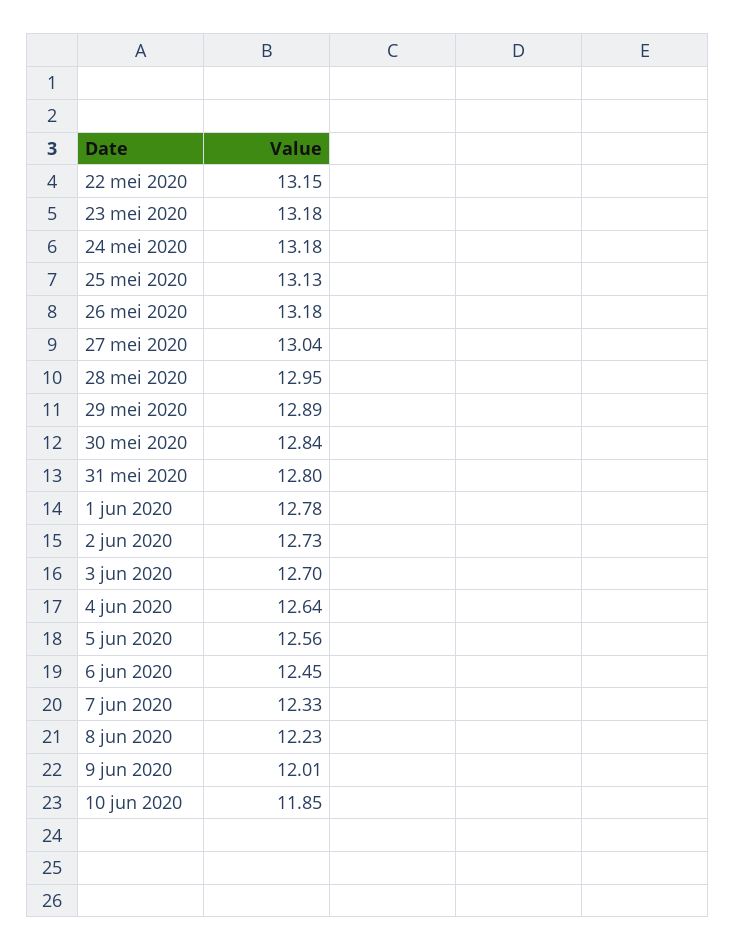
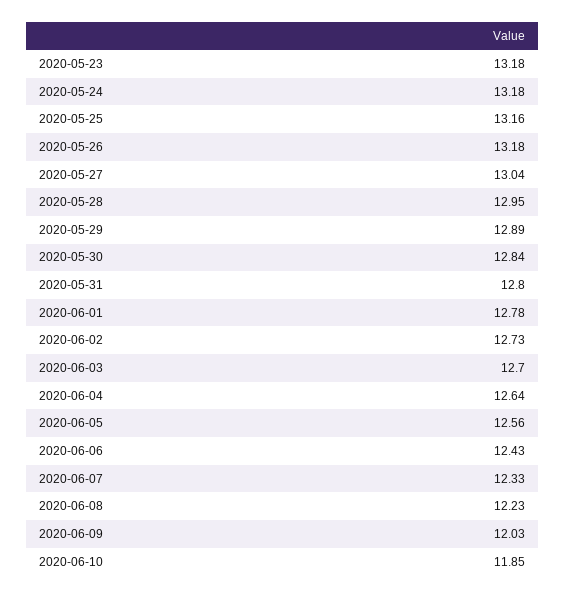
  {
-   "22 mei 2020": 13.15,
    "23 mei 2020": 13.18,
    "24 mei 2020": 13.18,
-   "25 mei 2020": 13.13,
+   "25 mei 2020": 13.16,
    "26 mei 2020": 13.18,
    "27 mei 2020": 13.04,
    "28 mei 2020": 12.95,
    "29 mei 2020": 12.89,
    "30 mei 2020": 12.84,
    "31 mei 2020": 12.8,
    "1 jun 2020": 12.78,
    "2 jun 2020": 12.73,
    "3 jun 2020": 12.7,
    "4 jun 2020": 12.64,
    "5 jun 2020": 12.56,
-   "6 jun 2020": 12.45,
+   "6 jun 2020": 12.43,
    "7 jun 2020": 12.33,
    "8 jun 2020": 12.23,
-   "9 jun 2020": 12.01,
+   "9 jun 2020": 12.03,
    "10 jun 2020": 11.85
  }

